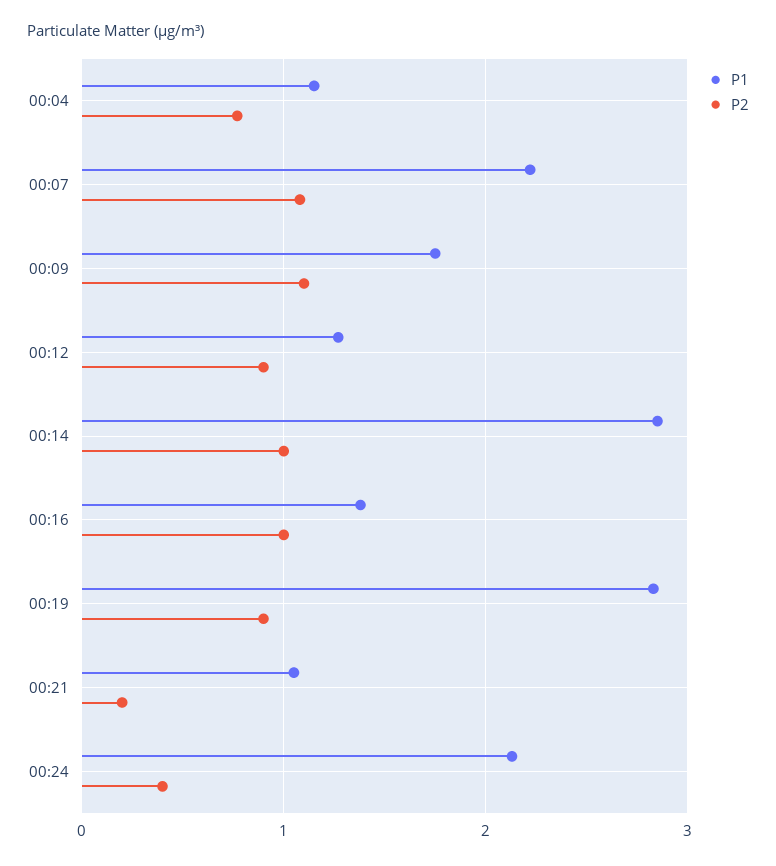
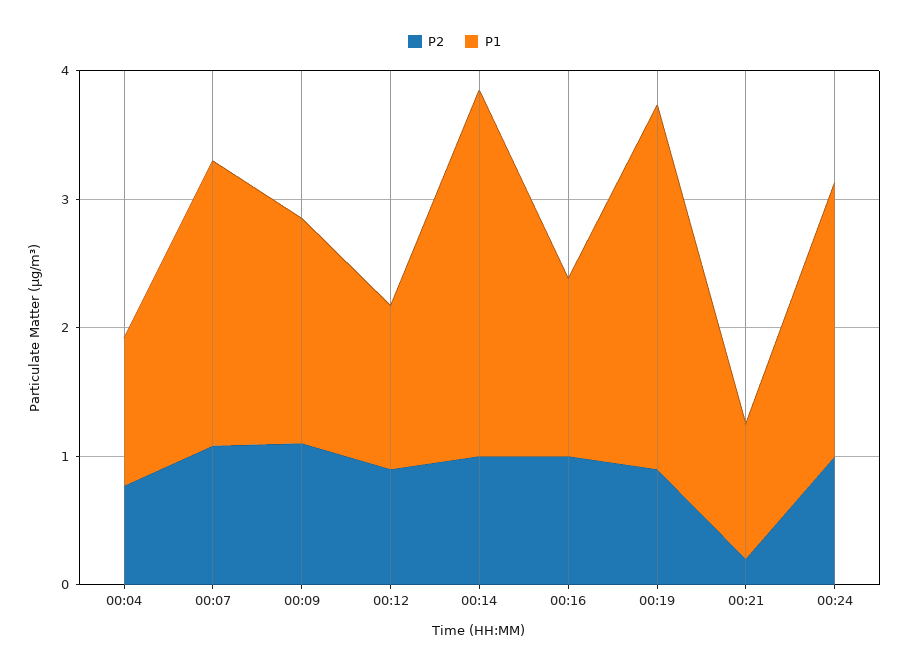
  {
    "P1": {
      "00:04": 1.2,
      "00:07": 2.2,
      "00:09": 1.8,
      "00:12": 1.3,
      "00:14": 2.9,
      "00:16": 1.4,
      "00:19": 2.8,
      "00:21": 1.1,
      "00:24": 2.1
    },
    "P2": {
      "00:04": 0.8,
      "00:07": 1.1,
      "00:09": 1.1,
      "00:12": 0.9,
      "00:14": 1,
      "00:16": 1,
      "00:19": 0.9,
      "00:21": 0.2,
-     "00:24": 0.4
+     "00:24": 1
    }
  }

